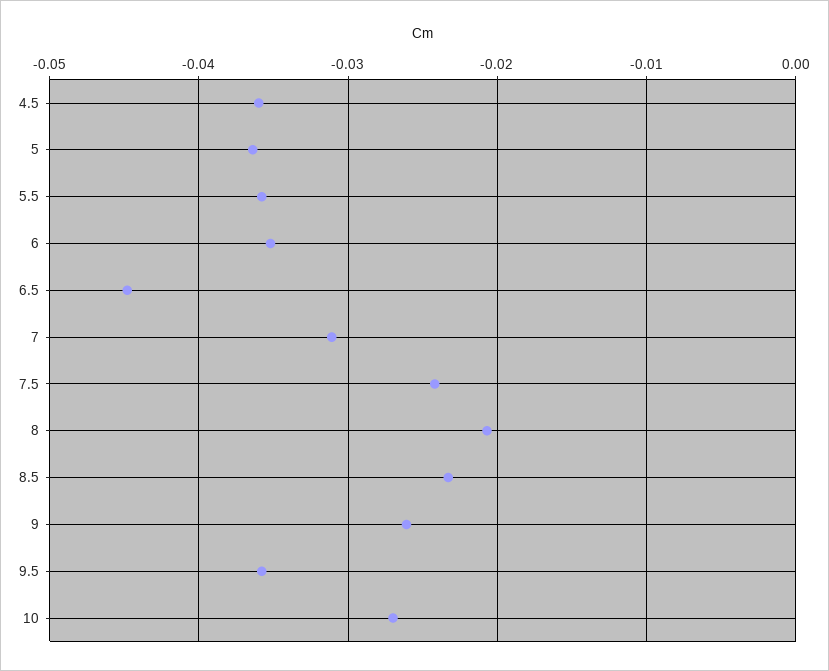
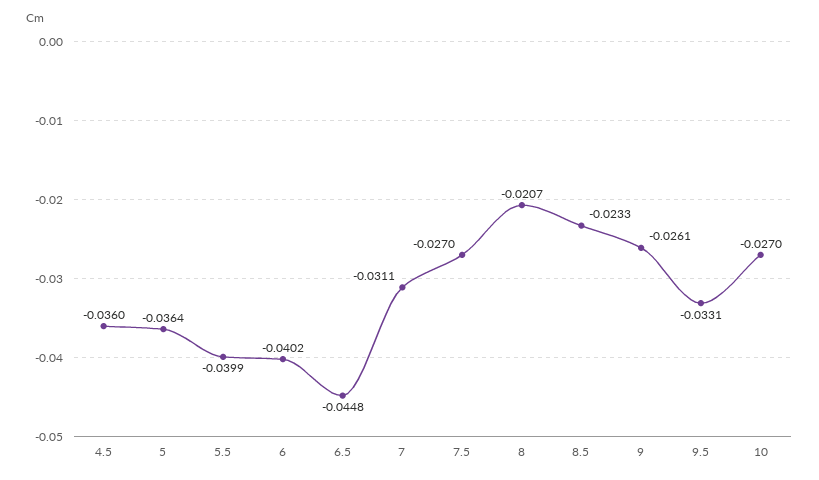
  {
    "4.5": -0.036,
    "5": -0.0364,
-   "5.5": -0.036,
+   "5.5": -0.0399,
-   "6": -0.035,
+   "6": -0.0402,
    "6.5": -0.0448,
    "7": -0.0311,
-   "7.5": -0.024,
+   "7.5": -0.027,
    "8": -0.0207,
    "8.5": -0.0233,
    "9": -0.0261,
-   "9.5": -0.036,
+   "9.5": -0.0331,
    "10": -0.027
  }

